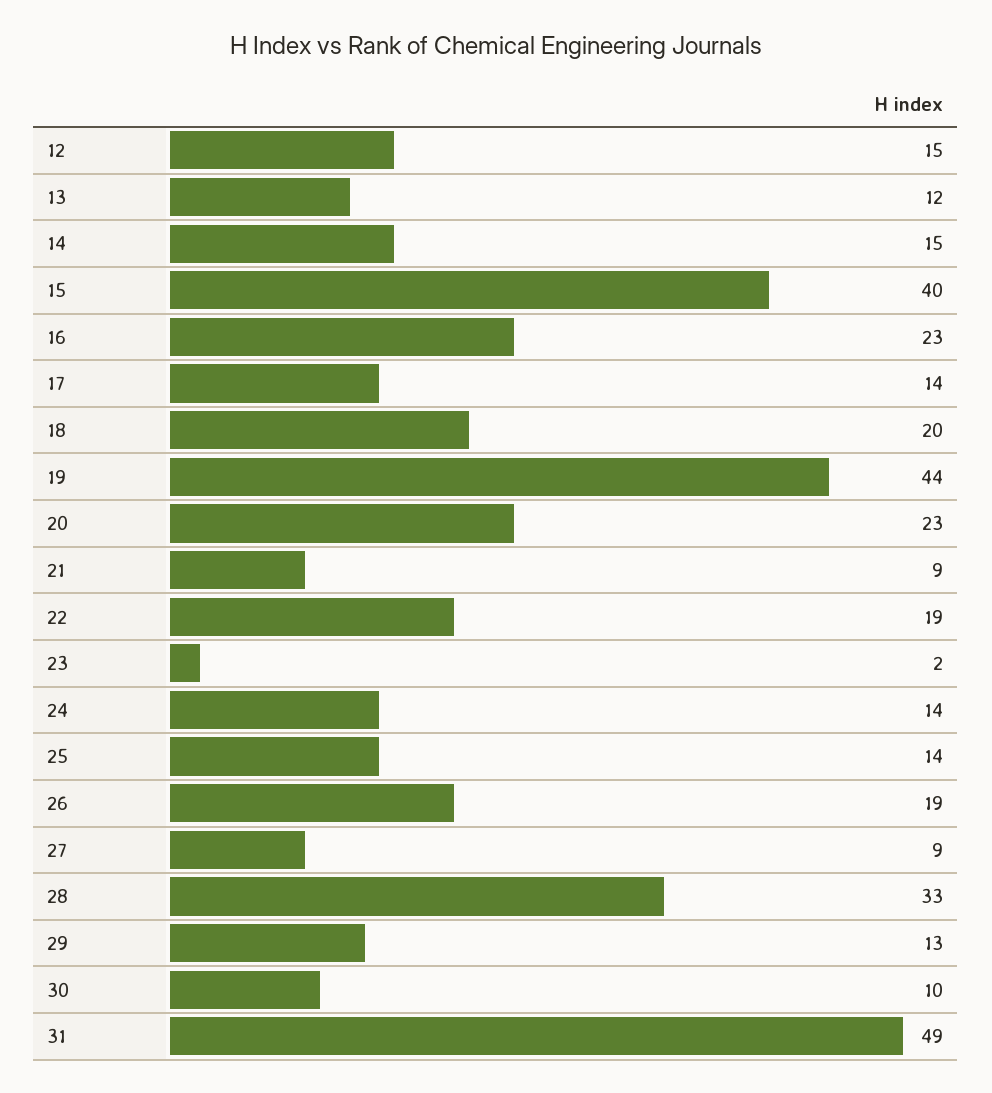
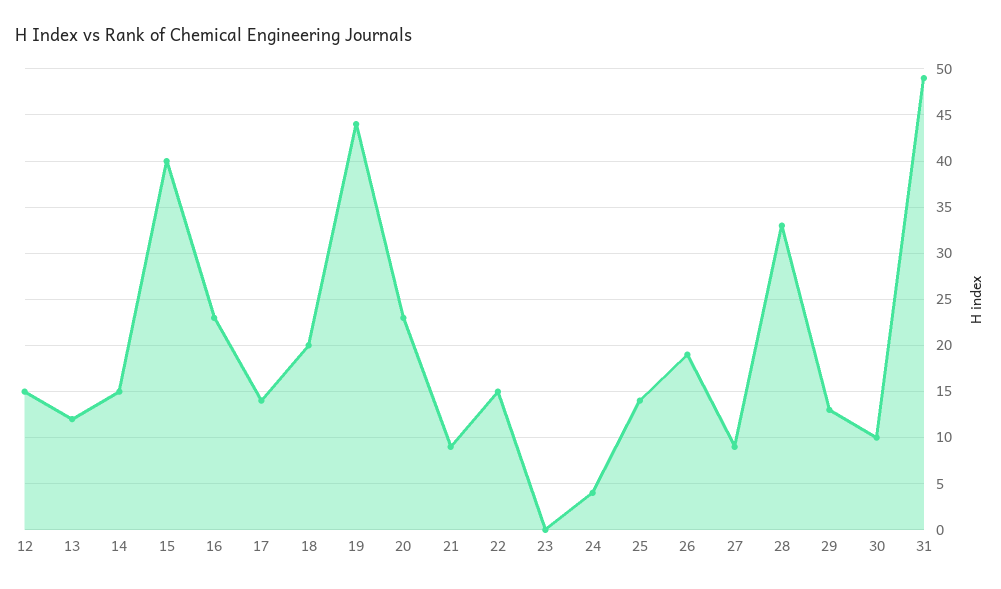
  {
    "12": 15,
    "13": 12,
    "14": 15,
    "15": 40,
    "16": 23,
    "17": 14,
    "18": 20,
    "19": 44,
    "20": 23,
    "21": 9,
-   "22": 19,
+   "22": 15,
-   "23": 2,
+   "23": 0,
-   "24": 14,
+   "24": 4,
    "25": 14,
    "26": 19,
    "27": 9,
    "28": 33,
    "29": 13,
    "30": 10,
    "31": 49
  }

